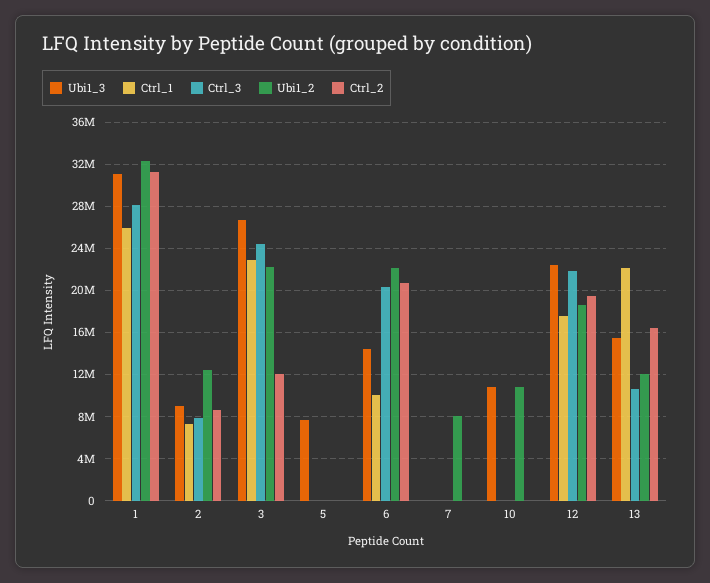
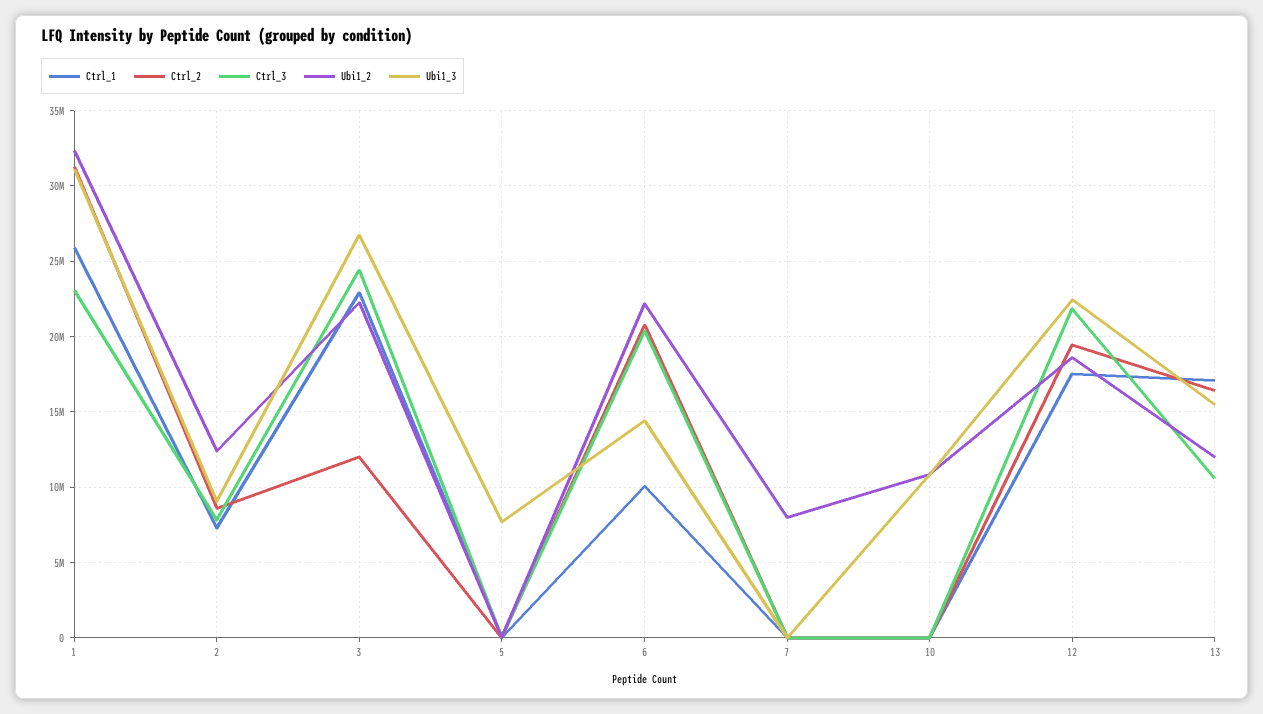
  {
    "Ubi1_3": {
      "1": 31000000,
      "2": 9000000,
      "3": 26500000,
      "5": 7500000,
      "6": 14500000,
      "7": 0,
      "10": 11000000,
      "12": 22500000,
      "13": 15500000
    },
    "Ctrl_1": {
      "1": 26000000,
      "2": 7500000,
      "3": 23000000,
      "5": 0,
      "6": 10000000,
      "7": 0,
      "10": 0,
      "12": 17500000,
-     "13": 22000000
+     "13": 17000000
    },
    "Ctrl_3": {
-     "1": 28000000,
+     "1": 23000000,
      "2": 8000000,
      "3": 24500000,
      "5": 0,
      "6": 20500000,
      "7": 0,
      "10": 0,
      "12": 22000000,
      "13": 10500000
    },
    "Ubi1_2": {
      "1": 32500000,
      "2": 12500000,
      "3": 22500000,
      "5": 0,
      "6": 22000000,
      "7": 8000000,
      "10": 11000000,
      "12": 18500000,
      "13": 12000000
    },
    "Ctrl_2": {
      "1": 31500000,
      "2": 8500000,
      "3": 12000000,
      "5": 0,
      "6": 20500000,
      "7": 0,
      "10": 0,
      "12": 19500000,
      "13": 16500000
    }
  }

